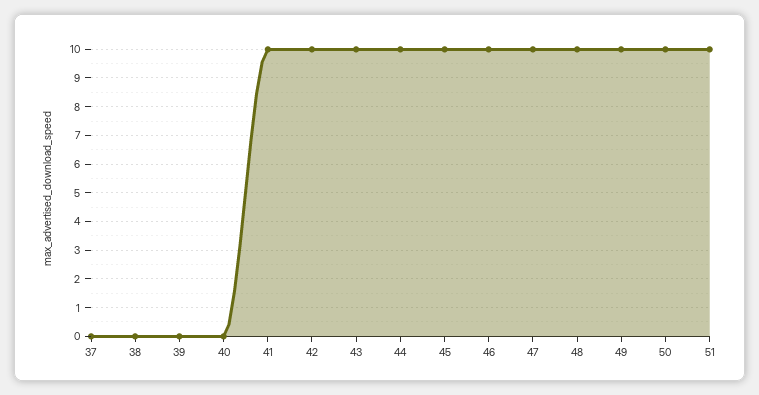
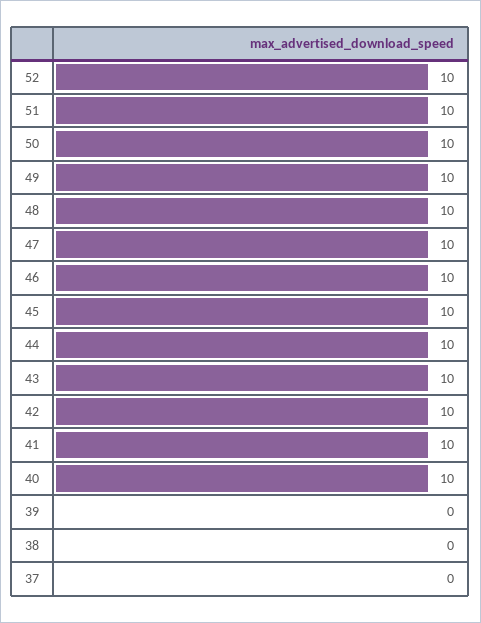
  {
    "37": 0,
    "38": 0,
    "39": 0,
-   "40": 0,
+   "40": 10,
    "41": 10,
    "42": 10,
    "43": 10,
    "44": 10,
    "45": 10,
    "46": 10,
    "47": 10,
    "48": 10,
    "49": 10,
    "50": 10,
-   "51": 10
+   "51": 10,
+   "52": 10
  }

